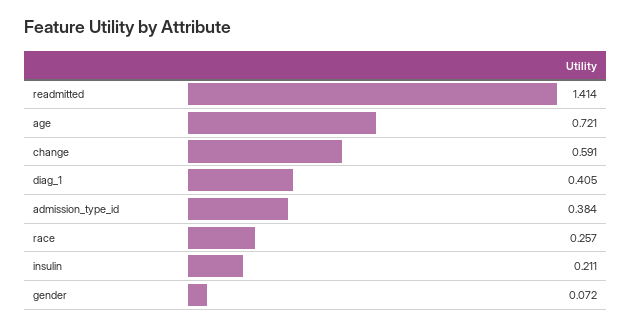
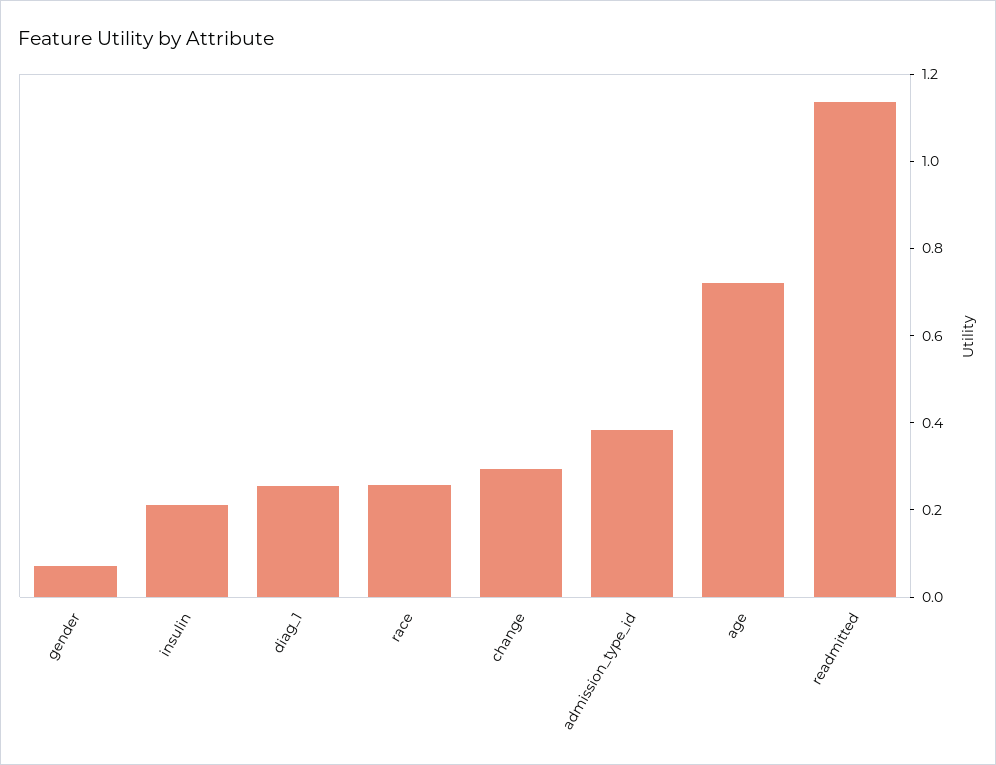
  {
-   "readmitted": 1.414,
+   "readmitted": 1.15,
    "age": 0.721,
-   "change": 0.591,
+   "change": 0.3,
-   "diag_1": 0.405,
+   "diag_1": 0.25,
    "admission_type_id": 0.384,
    "race": 0.257,
    "insulin": 0.211,
    "gender": 0.072
  }

